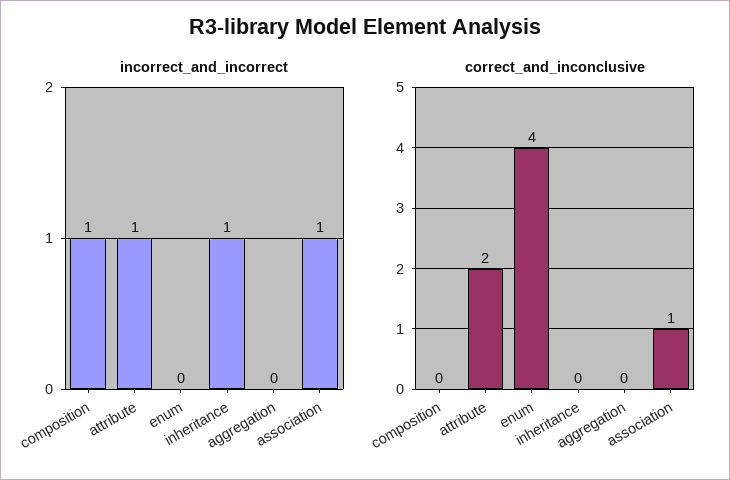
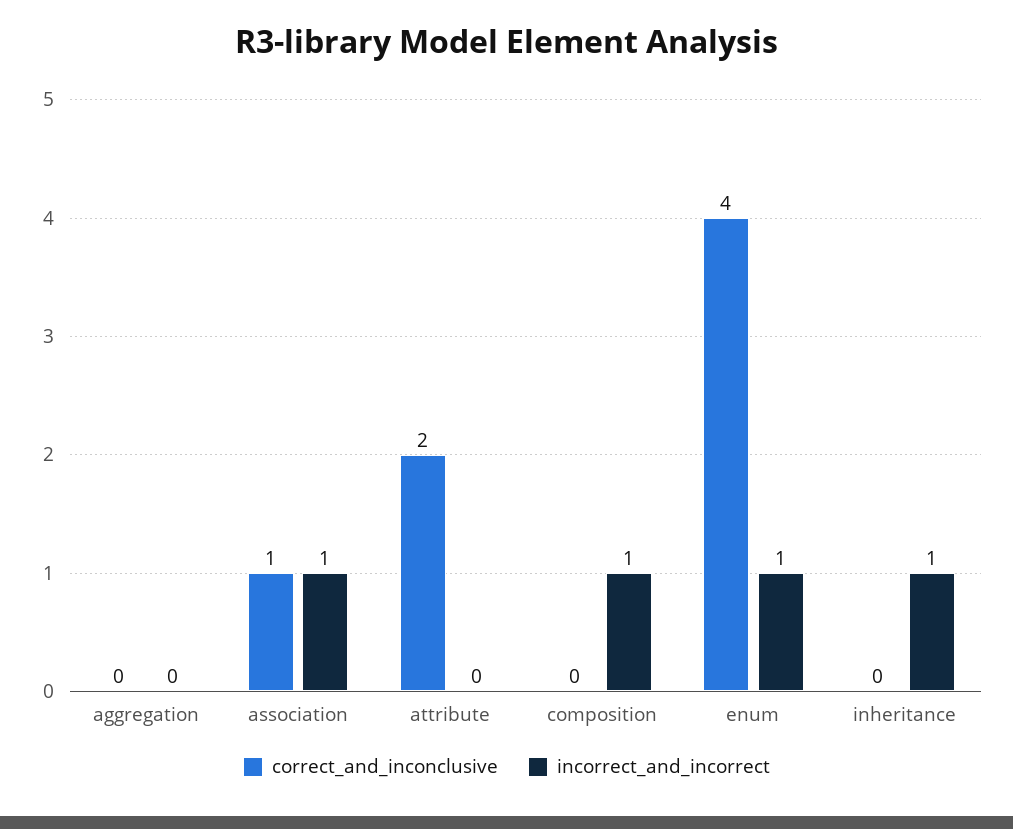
  {
    "incorrect_and_incorrect": {
      "composition": 1,
-     "attribute": 1,
+     "attribute": 0,
-     "enum": 0,
+     "enum": 1,
      "inheritance": 1,
      "aggregation": 0,
      "association": 1
    },
    "correct_and_inconclusive": {
      "composition": 0,
      "attribute": 2,
      "enum": 4,
      "inheritance": 0,
      "aggregation": 0,
      "association": 1
    }
  }

